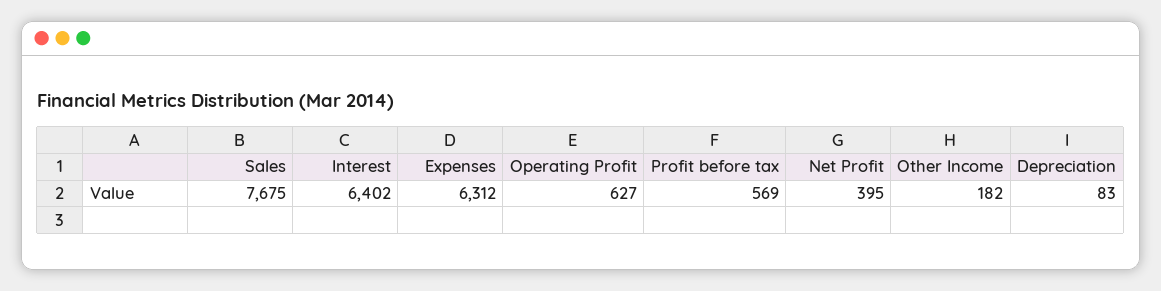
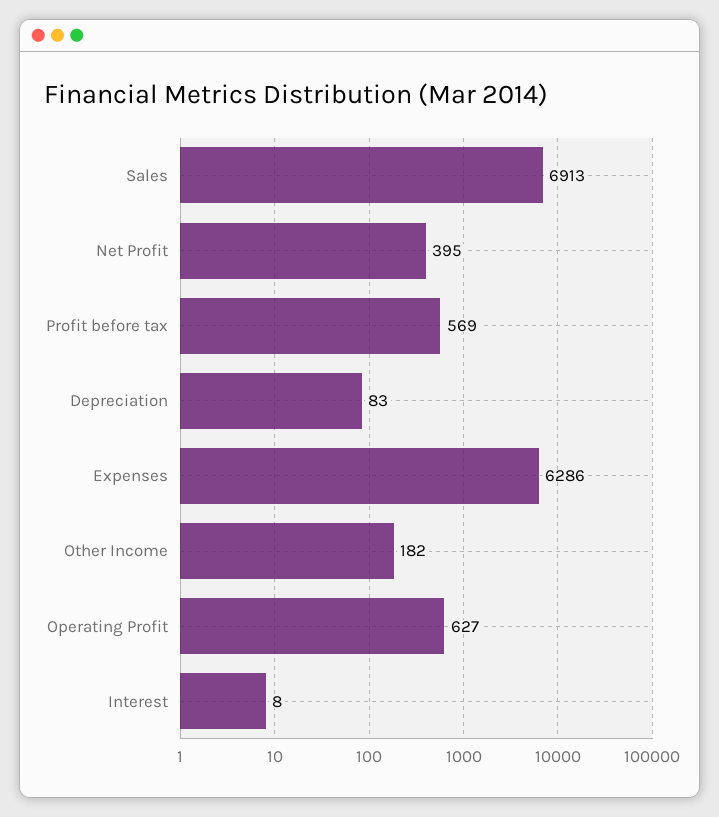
  {
-   "Sales": 7675,
+   "Sales": 6913,
-   "Interest": 6402,
+   "Interest": 8,
-   "Expenses": 6312,
+   "Expenses": 6286,
    "Operating Profit": 627,
    "Profit before tax": 569,
    "Net Profit": 395,
    "Other Income": 182,
    "Depreciation": 83
  }

